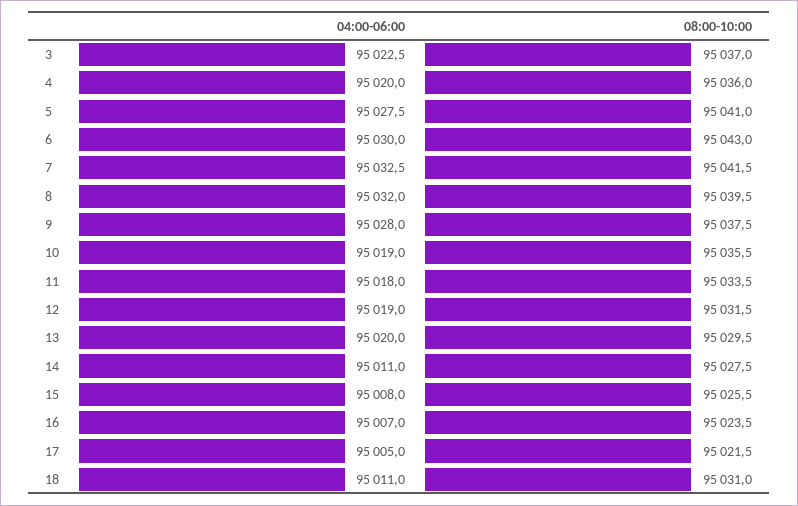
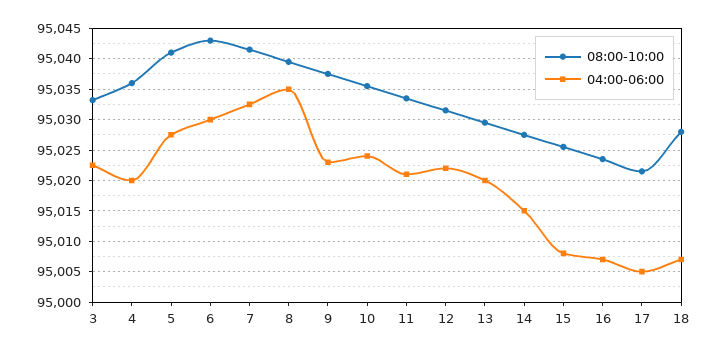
  {
    "04:00-06:00": {
      "3": 95022.5,
      "4": 95020,
      "5": 95027.5,
      "6": 95030,
      "7": 95032.5,
-     "8": 95032,
+     "8": 95035,
-     "9": 95028,
+     "9": 95023,
-     "10": 95019,
+     "10": 95024,
-     "11": 95018,
+     "11": 95021,
-     "12": 95019,
+     "12": 95022,
      "13": 95020,
-     "14": 95011,
+     "14": 95015,
      "15": 95008,
      "16": 95007,
      "17": 95005,
-     "18": 95011
+     "18": 95007
    },
    "08:00-10:00": {
-     "3": 95037,
+     "3": 95033,
      "4": 95036,
      "5": 95041,
      "6": 95043,
      "7": 95041.5,
      "8": 95039.5,
      "9": 95037.5,
      "10": 95035.5,
      "11": 95033.5,
      "12": 95031.5,
      "13": 95029.5,
      "14": 95027.5,
      "15": 95025.5,
      "16": 95023.5,
      "17": 95021.5,
-     "18": 95031
+     "18": 95028
    }
  }

